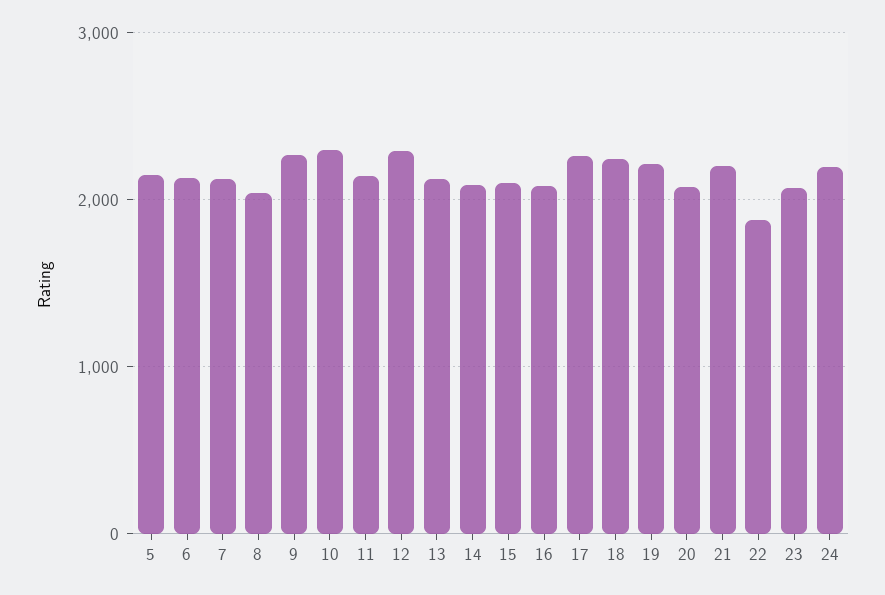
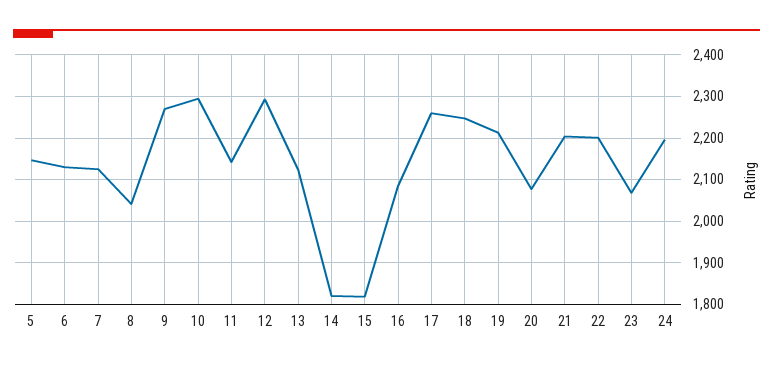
  {
    "5": 2140,
    "6": 2140,
    "7": 2120,
    "8": 2040,
    "9": 2280,
    "10": 2300,
    "11": 2140,
    "12": 2300,
    "13": 2120,
-   "14": 2100,
+   "14": 1820,
-   "15": 2100,
+   "15": 1820,
    "16": 2080,
    "17": 2260,
    "18": 2240,
    "19": 2220,
    "20": 2080,
    "21": 2200,
-   "22": 1900,
+   "22": 2200,
    "23": 2060,
    "24": 2200
  }

